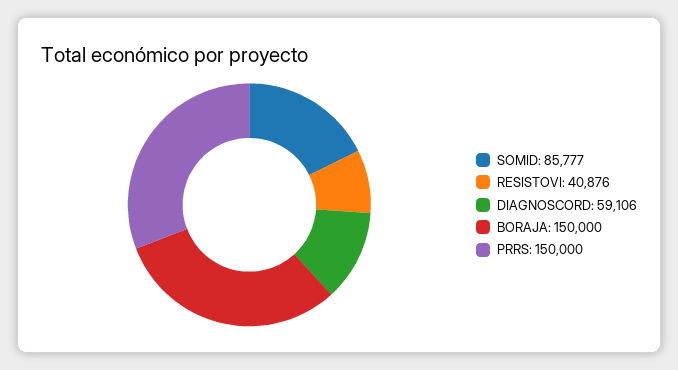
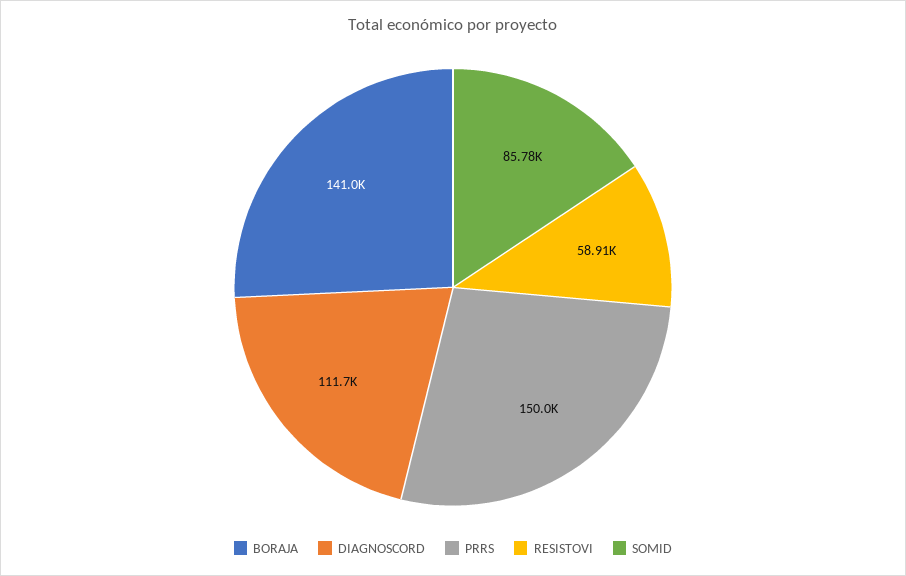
  {
    "SOMID": 85777,
-   "RESISTOVI": 40876,
+   "RESISTOVI": 58910,
-   "DIAGNOSCORD": 59106,
+   "DIAGNOSCORD": 111700,
-   "BORAJA": 150000,
+   "BORAJA": 141000,
    "PRRS": 150000
  }

